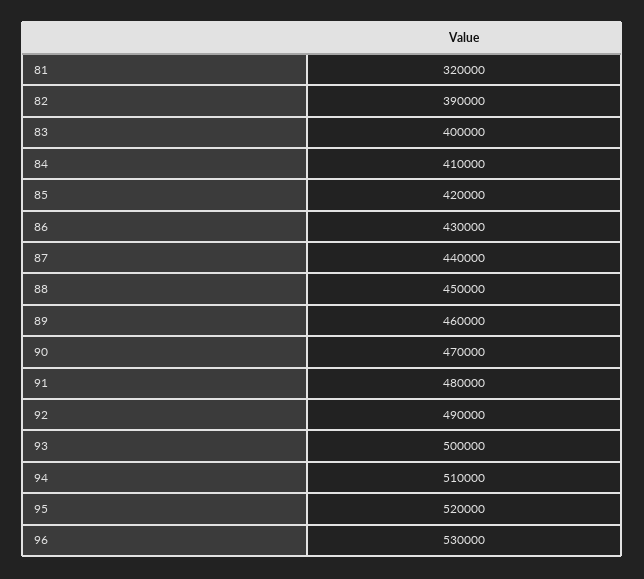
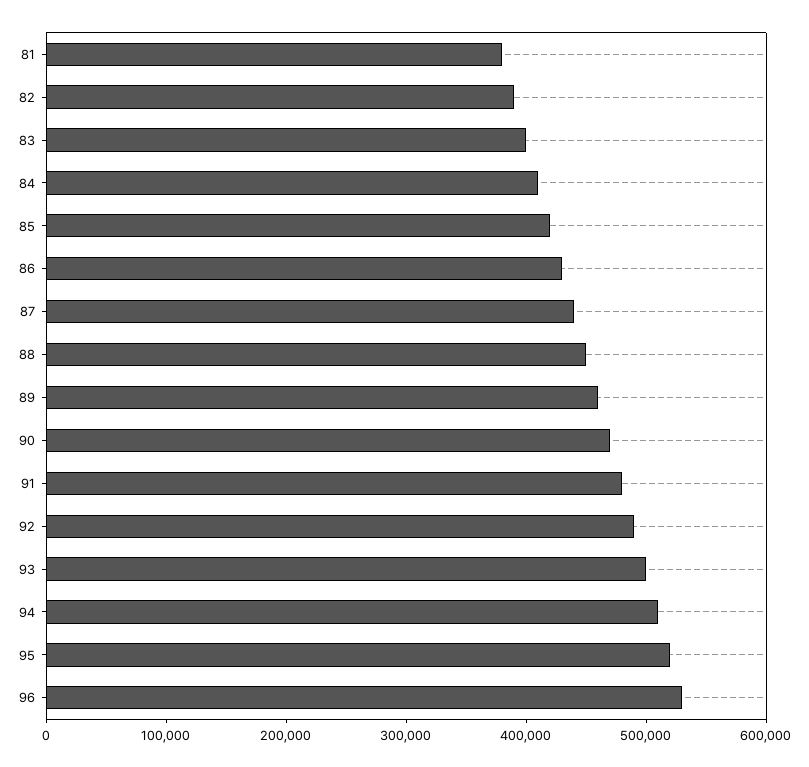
  {
-   "81": 320000,
+   "81": 380000,
    "82": 390000,
    "83": 400000,
    "84": 410000,
    "85": 420000,
    "86": 430000,
    "87": 440000,
    "88": 450000,
    "89": 460000,
    "90": 470000,
    "91": 480000,
    "92": 490000,
    "93": 500000,
    "94": 510000,
    "95": 520000,
    "96": 530000
  }

